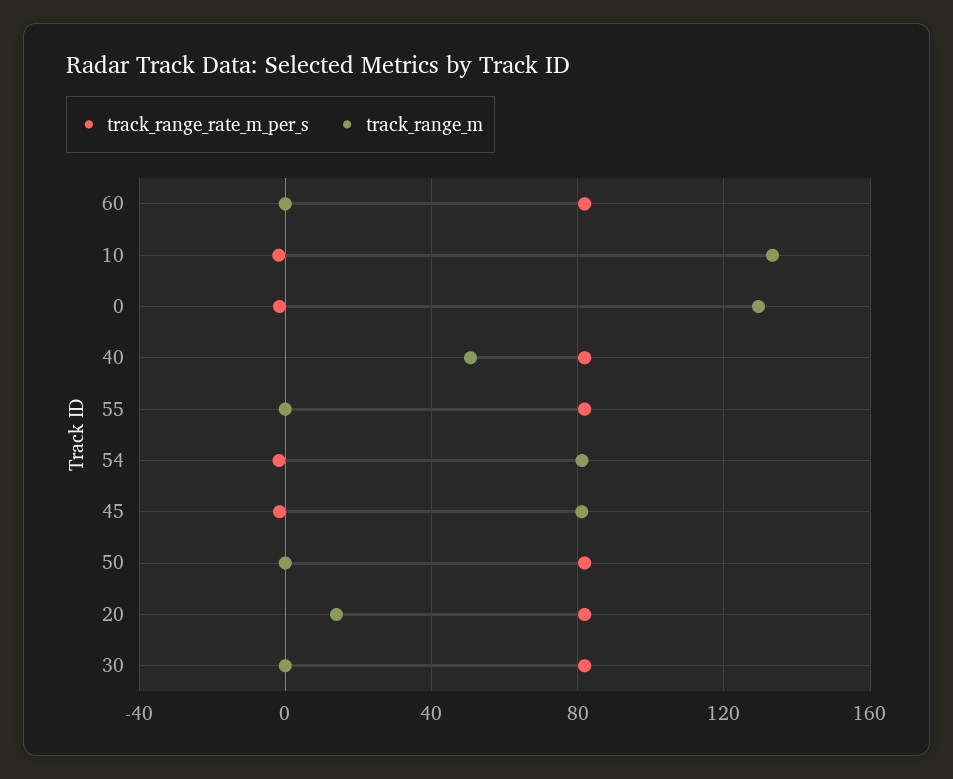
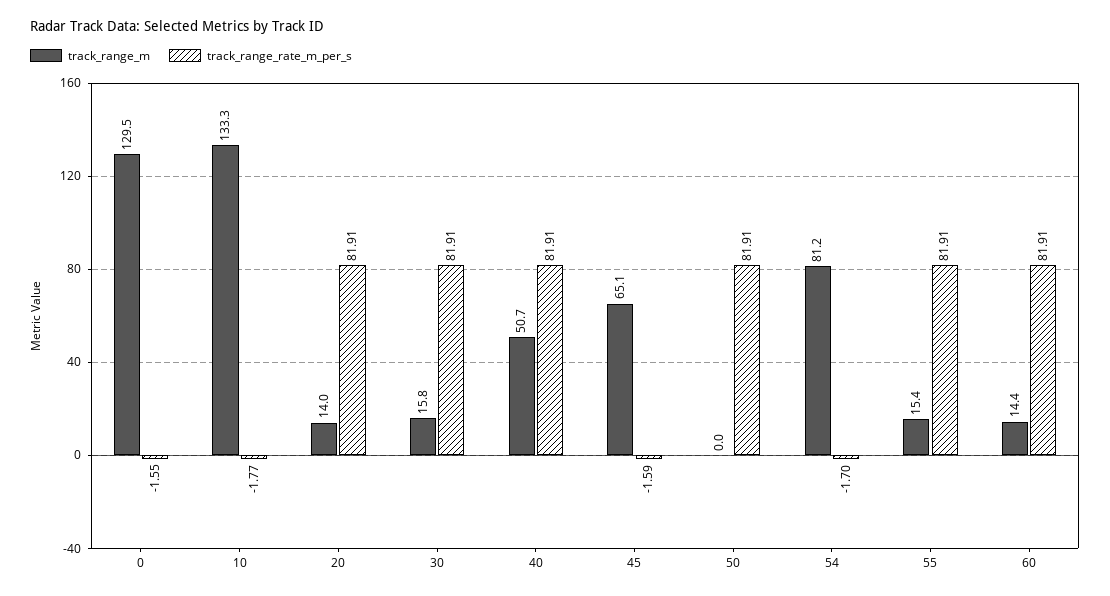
  {
    "track_range_rate_m_per_s": {
      "60": 81.91,
      "10": -1.77,
      "0": -1.55,
      "40": 81.91,
      "55": 81.91,
      "54": -1.7,
      "45": -1.59,
      "50": 81.91,
      "20": 81.91,
      "30": 81.91
    },
    "track_range_m": {
-     "60": 0,
+     "60": 14.4,
      "10": 133.3,
      "0": 129.5,
      "40": 50.7,
-     "55": 0,
+     "55": 15.4,
      "54": 81.2,
-     "45": 80,
+     "45": 65.1,
      "50": 0,
      "20": 14,
-     "30": 0
+     "30": 15.8
    }
  }

